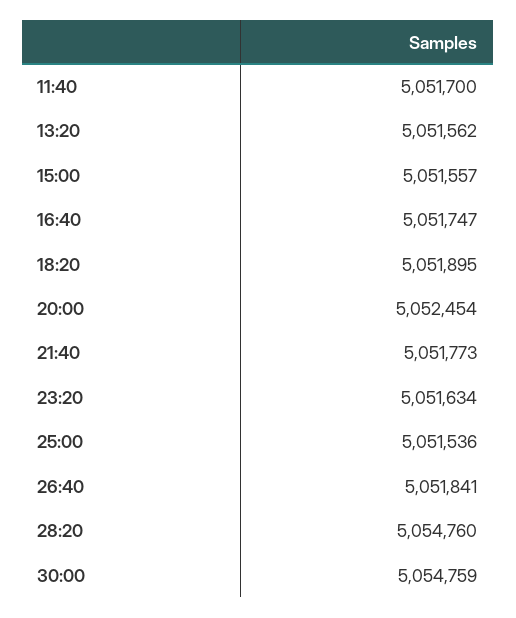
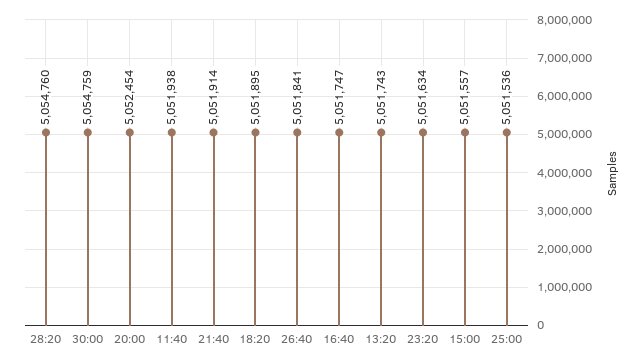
  {
-   "11:40": 5051700,
+   "11:40": 5051938,
-   "13:20": 5051562,
+   "13:20": 5051743,
    "15:00": 5051557,
    "16:40": 5051747,
    "18:20": 5051895,
    "20:00": 5052454,
-   "21:40": 5051773,
+   "21:40": 5051914,
    "23:20": 5051634,
    "25:00": 5051536,
    "26:40": 5051841,
    "28:20": 5054760,
    "30:00": 5054759
  }

